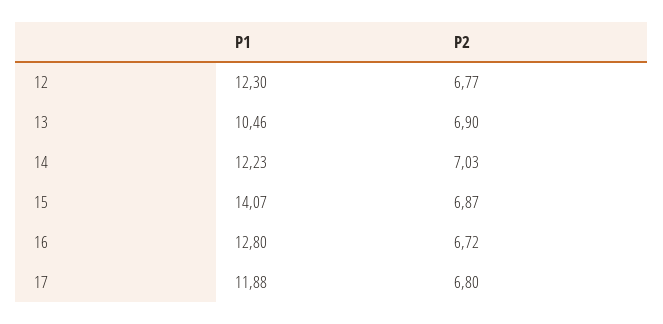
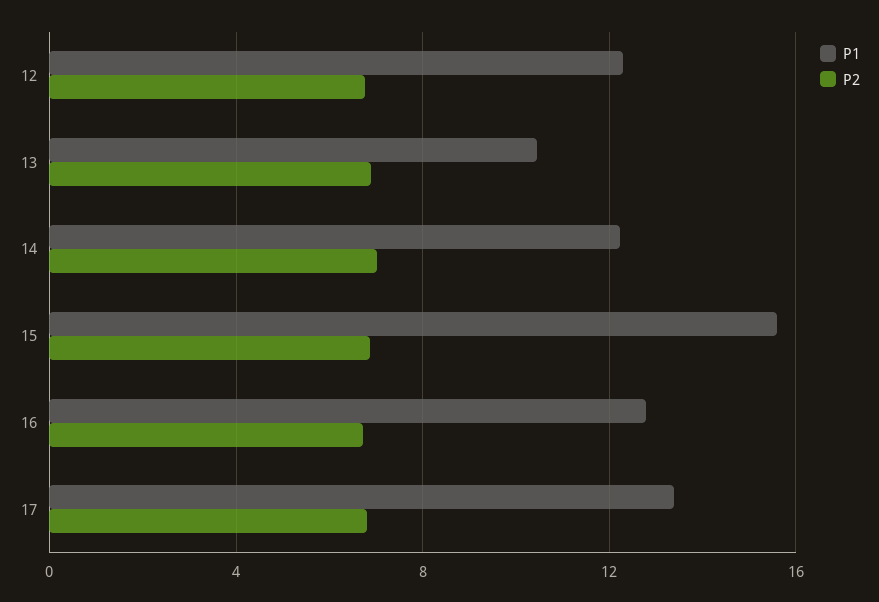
  {
    "P1": {
      "12": 12.3,
      "13": 10.46,
      "14": 12.23,
-     "15": 14.07,
+     "15": 15.5,
      "16": 12.8,
-     "17": 11.88
+     "17": 13.5
    },
    "P2": {
      "12": 6.77,
      "13": 6.9,
      "14": 7.03,
      "15": 6.87,
      "16": 6.72,
      "17": 6.8
    }
  }

